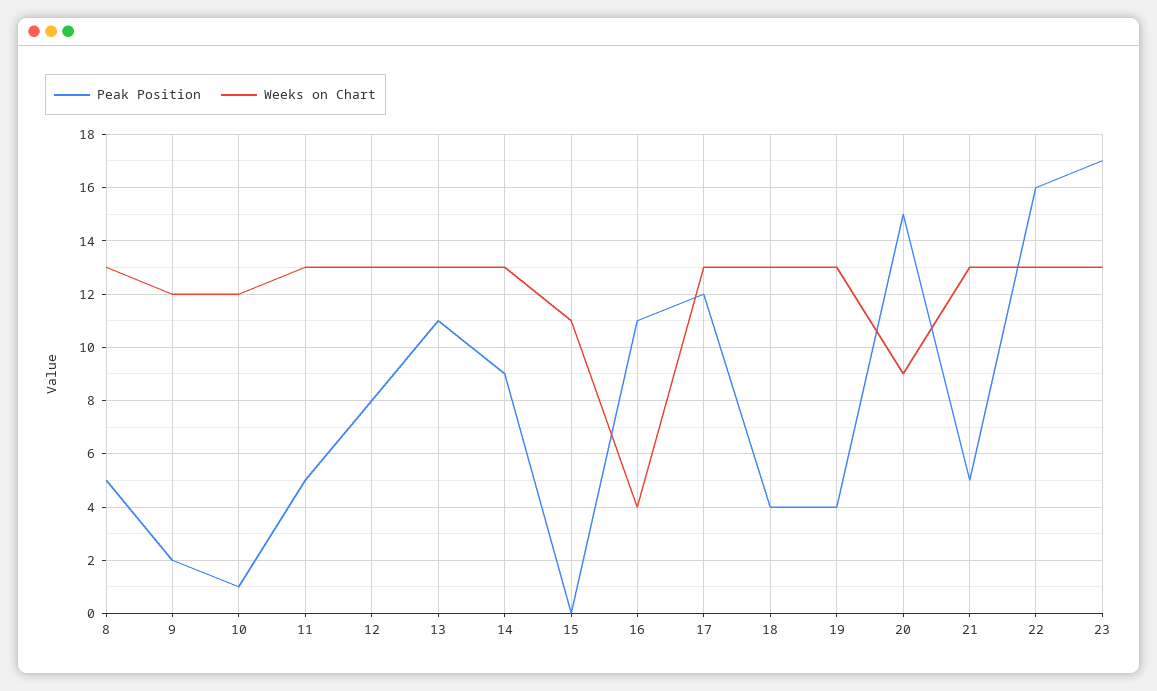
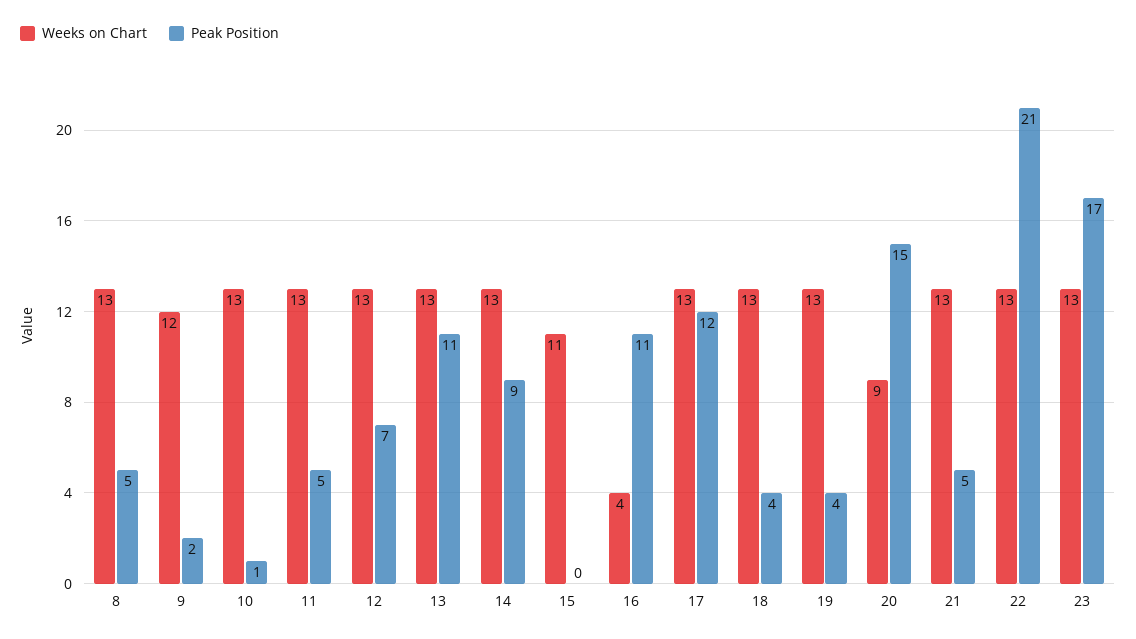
  {
    "Peak Position": {
      "8": 5,
      "9": 2,
      "10": 1,
      "11": 5,
-     "12": 8,
+     "12": 7,
      "13": 11,
      "14": 9,
      "15": 0,
      "16": 11,
      "17": 12,
      "18": 4,
      "19": 4,
      "20": 15,
      "21": 5,
-     "22": 16,
+     "22": 21,
      "23": 17
    },
    "Weeks on Chart": {
      "8": 13,
      "9": 12,
-     "10": 12,
+     "10": 13,
      "11": 13,
      "12": 13,
      "13": 13,
      "14": 13,
      "15": 11,
      "16": 4,
      "17": 13,
      "18": 13,
      "19": 13,
      "20": 9,
      "21": 13,
      "22": 13,
      "23": 13
    }
  }

